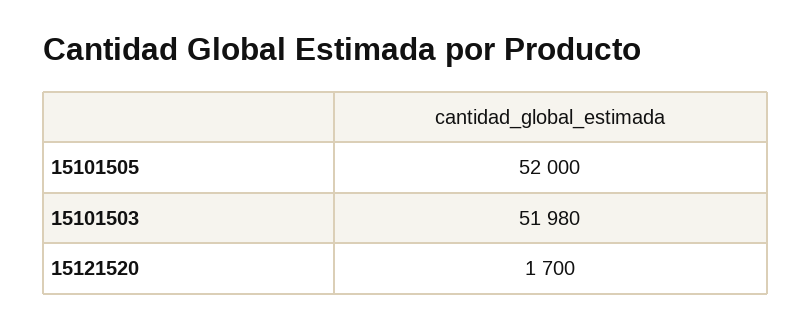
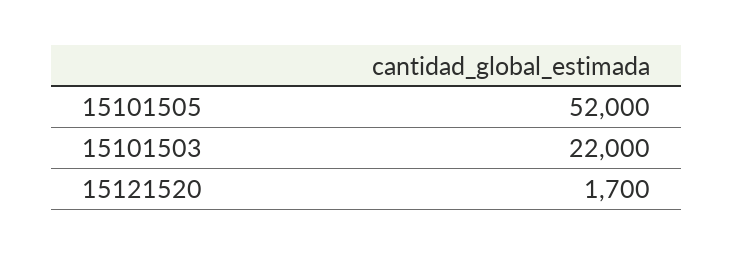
  {
    "15101505": 52000,
-   "15101503": 51980,
+   "15101503": 22000,
    "15121520": 1700
  }

